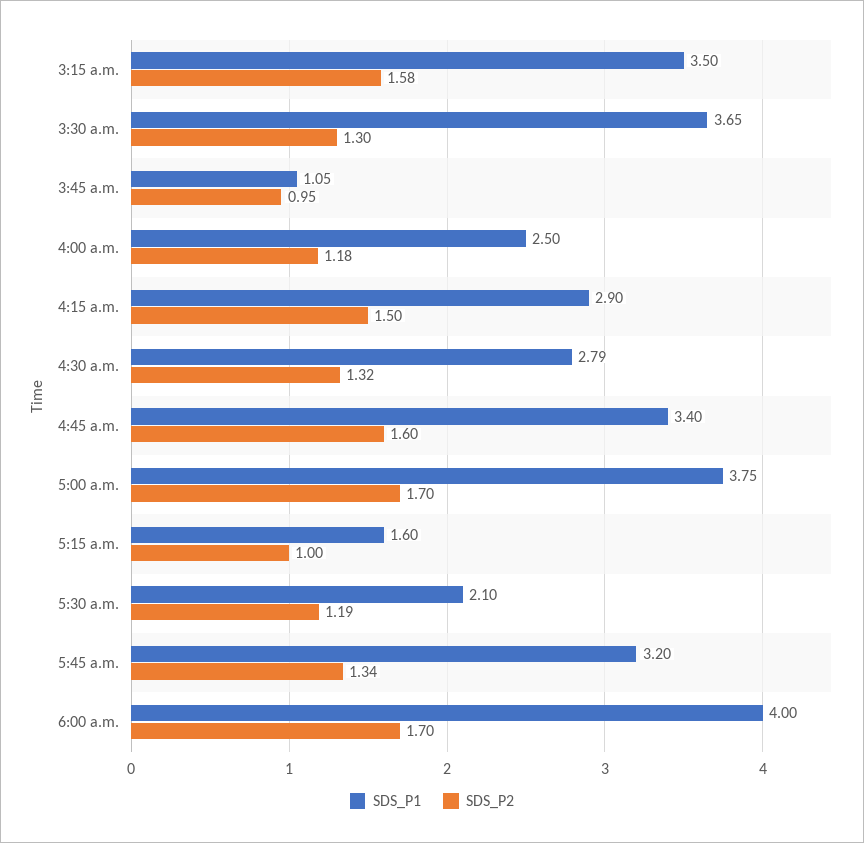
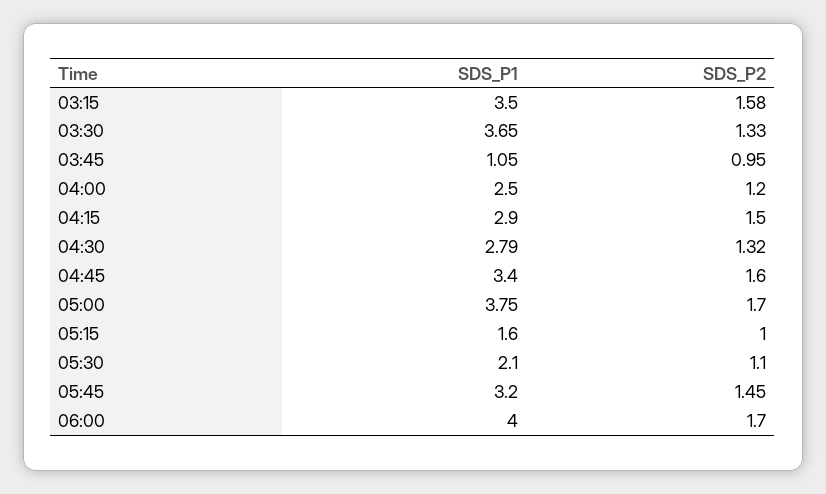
  {
    "SDS_P1": {
      "3:15 a.m.": 3.5,
      "3:30 a.m.": 3.65,
      "3:45 a.m.": 1.05,
      "4:00 a.m.": 2.5,
      "4:15 a.m.": 2.9,
      "4:30 a.m.": 2.79,
      "4:45 a.m.": 3.4,
      "5:00 a.m.": 3.75,
      "5:15 a.m.": 1.6,
      "5:30 a.m.": 2.1,
      "5:45 a.m.": 3.2,
      "6:00 a.m.": 4
    },
    "SDS_P2": {
      "3:15 a.m.": 1.58,
-     "3:30 a.m.": 1.3,
+     "3:30 a.m.": 1.33,
      "3:45 a.m.": 0.95,
-     "4:00 a.m.": 1.18,
+     "4:00 a.m.": 1.2,
      "4:15 a.m.": 1.5,
      "4:30 a.m.": 1.32,
      "4:45 a.m.": 1.6,
      "5:00 a.m.": 1.7,
      "5:15 a.m.": 1,
-     "5:30 a.m.": 1.19,
+     "5:30 a.m.": 1.1,
-     "5:45 a.m.": 1.34,
+     "5:45 a.m.": 1.45,
      "6:00 a.m.": 1.7
    }
  }

